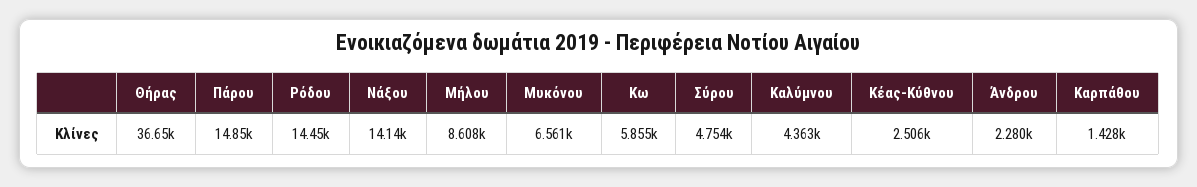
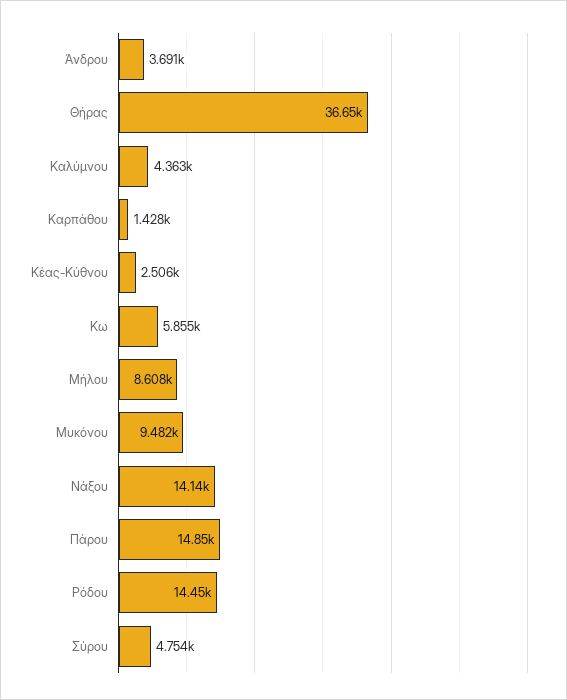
  {
    "Θήρας": 36650,
    "Πάρου": 14850,
    "Ρόδου": 14450,
    "Νάξου": 14140,
    "Μήλου": 8608,
-   "Μυκόνου": 6561,
+   "Μυκόνου": 9482,
    "Κω": 5855,
    "Σύρου": 4754,
    "Καλύμνου": 4363,
    "Κέας-Κύθνου": 2506,
-   "Άνδρου": 2280,
+   "Άνδρου": 3691,
    "Καρπάθου": 1428
  }

